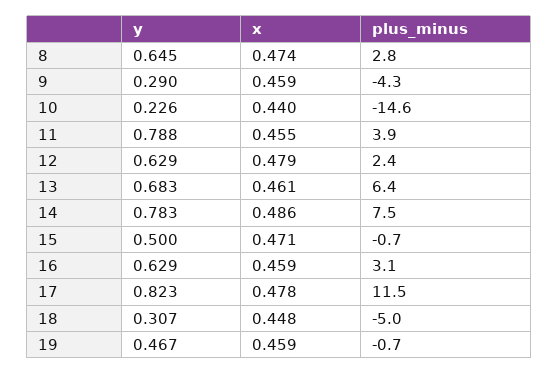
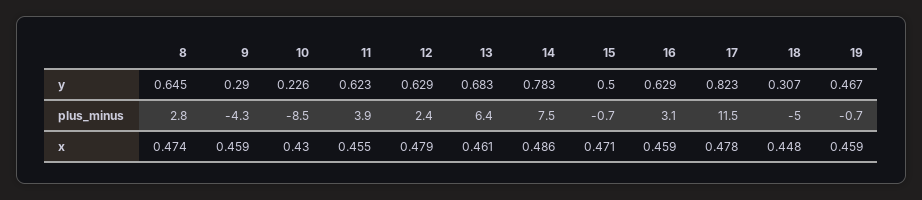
  {
    "y": {
      "8": 0.645,
      "9": 0.29,
      "10": 0.226,
-     "11": 0.788,
+     "11": 0.623,
      "12": 0.629,
      "13": 0.683,
      "14": 0.783,
      "15": 0.5,
      "16": 0.629,
      "17": 0.823,
      "18": 0.307,
      "19": 0.467
    },
    "x": {
      "8": 0.474,
      "9": 0.459,
-     "10": 0.44,
+     "10": 0.43,
      "11": 0.455,
      "12": 0.479,
      "13": 0.461,
      "14": 0.486,
      "15": 0.471,
      "16": 0.459,
      "17": 0.478,
      "18": 0.448,
      "19": 0.459
    },
    "plus_minus": {
      "8": 2.8,
      "9": -4.3,
-     "10": -14.6,
+     "10": -8.5,
      "11": 3.9,
      "12": 2.4,
      "13": 6.4,
      "14": 7.5,
      "15": -0.7,
      "16": 3.1,
      "17": 11.5,
      "18": -5,
      "19": -0.7
    }
  }

